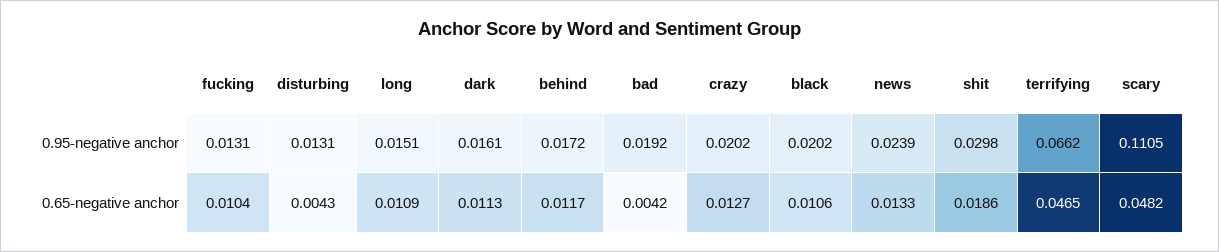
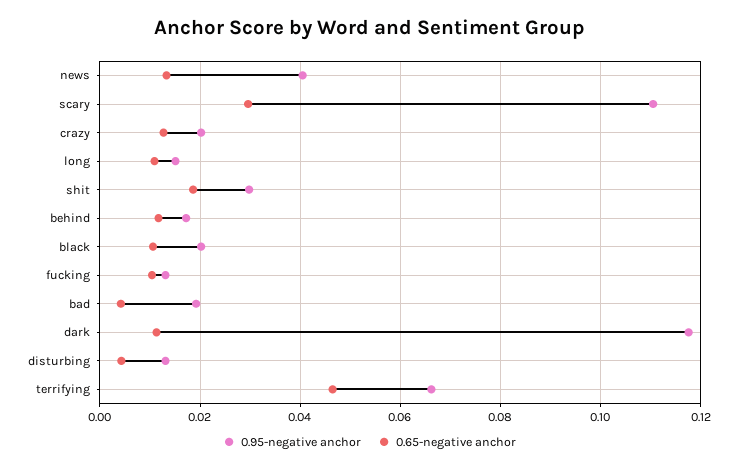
  {
    "0.95-negative anchor": {
      "fucking": 0.0131,
      "disturbing": 0.0131,
      "long": 0.0151,
-     "dark": 0.0161,
+     "dark": 0.118,
      "behind": 0.0172,
      "bad": 0.0192,
      "crazy": 0.0202,
      "black": 0.0202,
-     "news": 0.0239,
+     "news": 0.04,
      "shit": 0.0298,
      "terrifying": 0.0662,
      "scary": 0.1105
    },
    "0.65-negative anchor": {
      "fucking": 0.0104,
      "disturbing": 0.0043,
      "long": 0.0109,
      "dark": 0.0113,
      "behind": 0.0117,
      "bad": 0.0042,
      "crazy": 0.0127,
      "black": 0.0106,
      "news": 0.0133,
      "shit": 0.0186,
      "terrifying": 0.0465,
-     "scary": 0.0482
+     "scary": 0.03
    }
  }

